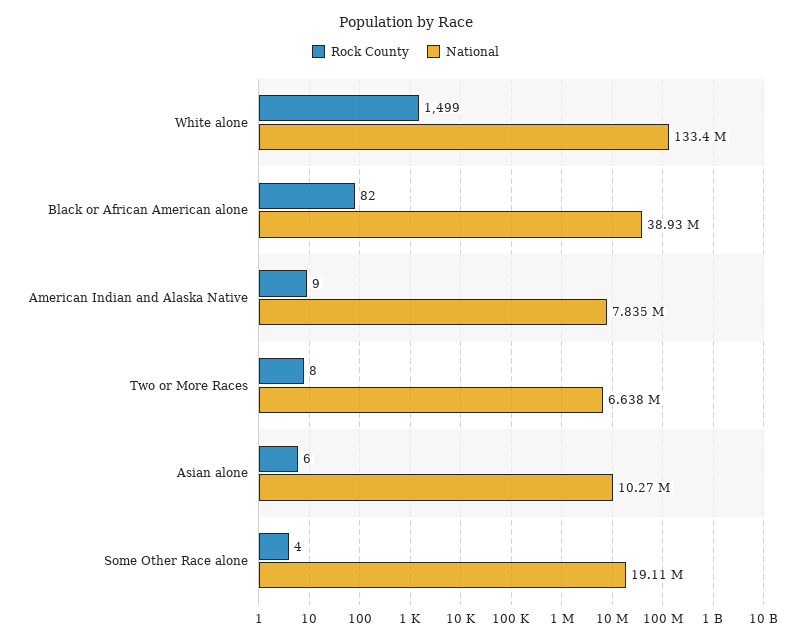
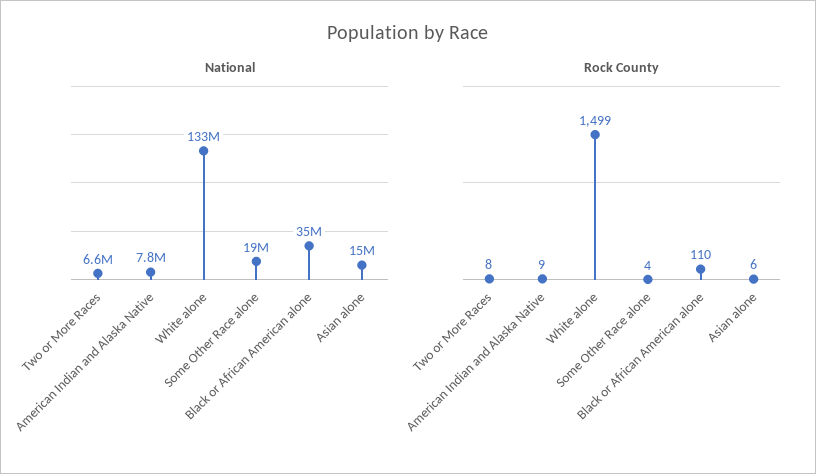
  {
    "Rock County": {
      "White alone": 1499,
-     "Black or African American alone": 82,
+     "Black or African American alone": 110,
      "American Indian and Alaska Native": 9,
      "Two or More Races": 8,
      "Asian alone": 6,
      "Some Other Race alone": 4
    },
    "National": {
      "White alone": 133400000,
-     "Black or African American alone": 38930000,
+     "Black or African American alone": 35000000,
      "American Indian and Alaska Native": 7835000,
      "Two or More Races": 6638000,
-     "Asian alone": 10270000,
+     "Asian alone": 15000000,
      "Some Other Race alone": 19110000
    }
  }

